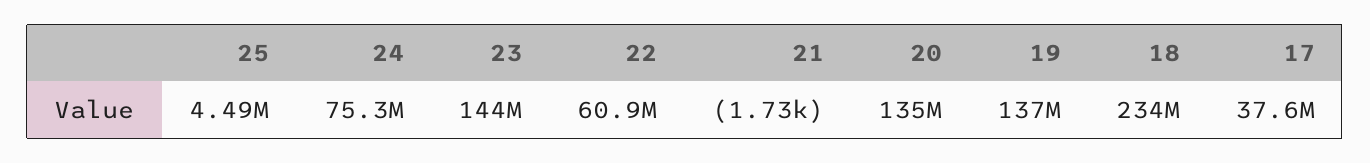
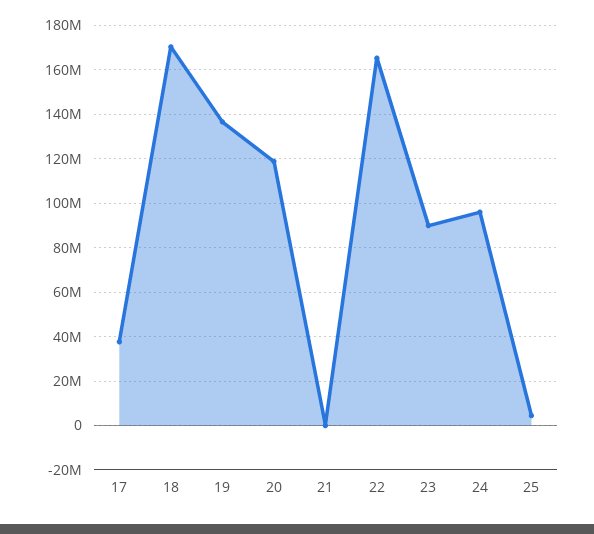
  {
    "25": 4490000,
-   "24": 75300000,
+   "24": 95000000,
-   "23": 144000000,
+   "23": 90000000,
-   "22": 60900000,
+   "22": 165000000,
    "21": -1730,
-   "20": 135000000,
+   "20": 120000000,
    "19": 137000000,
-   "18": 234000000,
+   "18": 170000000,
    "17": 37600000
  }

